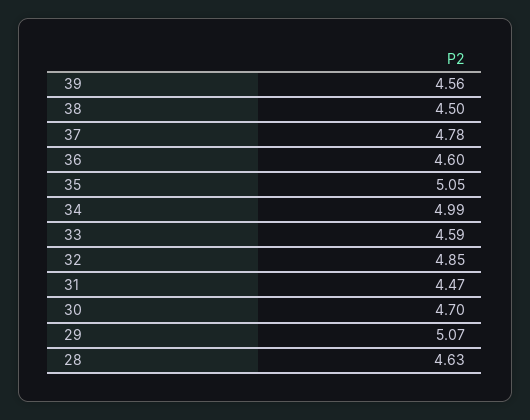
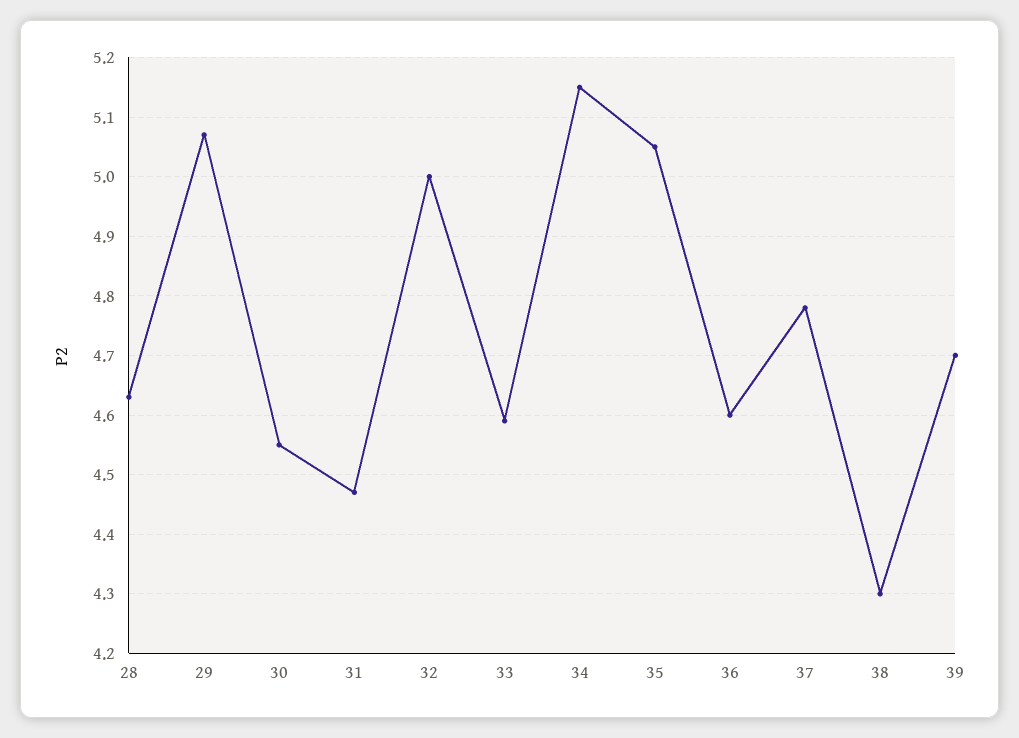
  {
-   "39": 4.56,
+   "39": 4.7,
-   "38": 4.5,
+   "38": 4.3,
    "37": 4.78,
    "36": 4.6,
    "35": 5.05,
-   "34": 4.99,
+   "34": 5.15,
    "33": 4.59,
-   "32": 4.85,
+   "32": 5,
    "31": 4.47,
-   "30": 4.7,
+   "30": 4.55,
    "29": 5.07,
    "28": 4.63
  }

